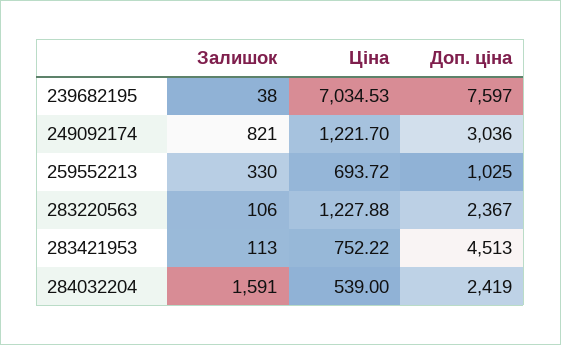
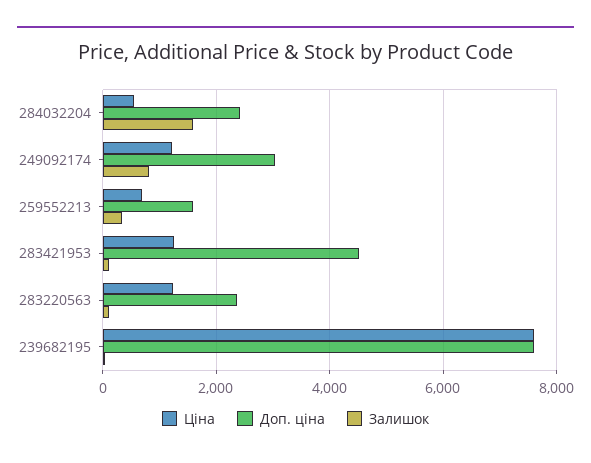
  {
    "Залишок": {
      "239682195": 38,
      "249092174": 821,
      "259552213": 330,
      "283220563": 106,
      "283421953": 113,
      "284032204": 1591
    },
    "Ціна": {
-     "239682195": 7034.53,
+     "239682195": 7600,
      "249092174": 1221.7,
      "259552213": 693.72,
      "283220563": 1227.88,
-     "283421953": 752.22,
+     "283421953": 1200,
      "284032204": 539
    },
    "Доп. ціна": {
      "239682195": 7597,
      "249092174": 3036,
-     "259552213": 1025,
+     "259552213": 1600,
      "283220563": 2367,
      "283421953": 4513,
      "284032204": 2419
    }
  }

